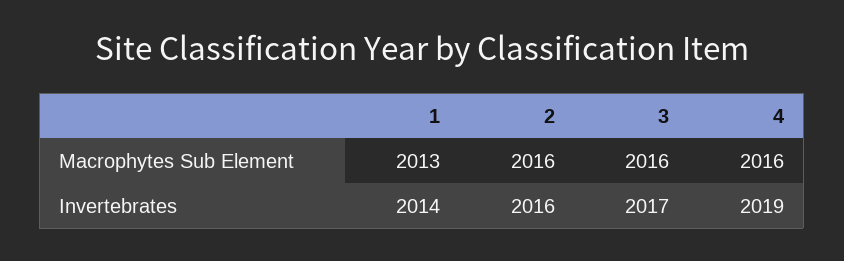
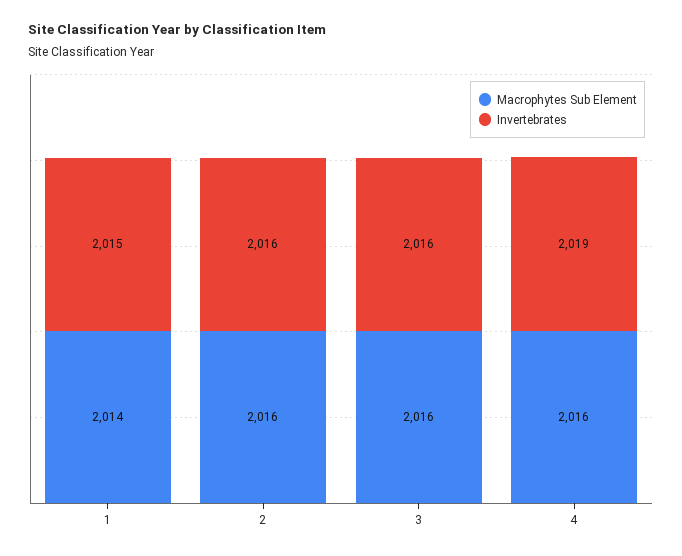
  {
    "Macrophytes Sub Element": {
-     "1": 2013,
+     "1": 2014,
      "2": 2016,
      "3": 2016,
      "4": 2016
    },
    "Invertebrates": {
-     "1": 2014,
+     "1": 2015,
      "2": 2016,
-     "3": 2017,
+     "3": 2016,
      "4": 2019
    }
  }

